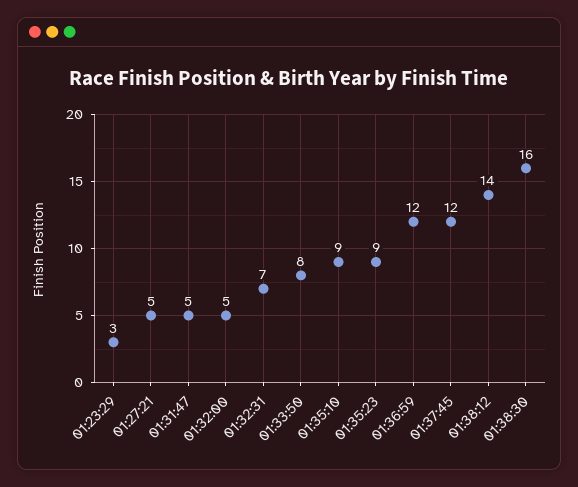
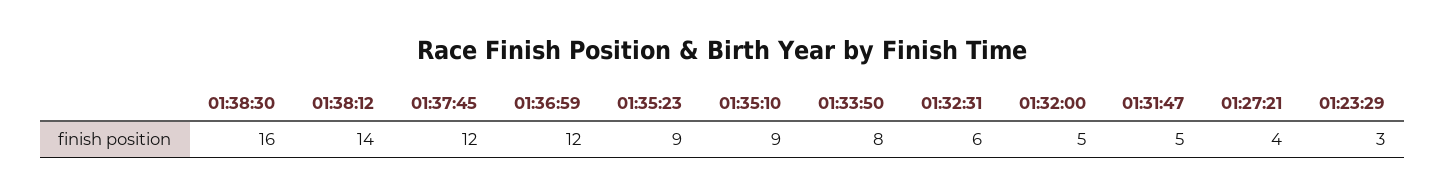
  {
    "01:23:29": 3,
-   "01:27:21": 5,
+   "01:27:21": 4,
    "01:31:47": 5,
    "01:32:00": 5,
-   "01:32:31": 7,
+   "01:32:31": 6,
    "01:33:50": 8,
    "01:35:10": 9,
    "01:35:23": 9,
    "01:36:59": 12,
    "01:37:45": 12,
    "01:38:12": 14,
    "01:38:30": 16
  }

